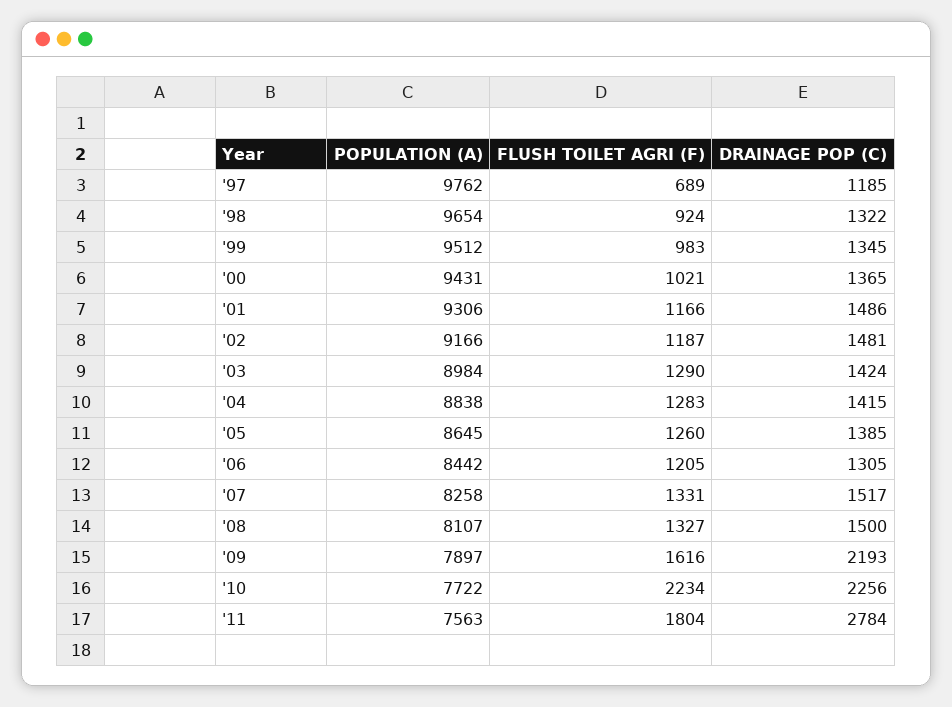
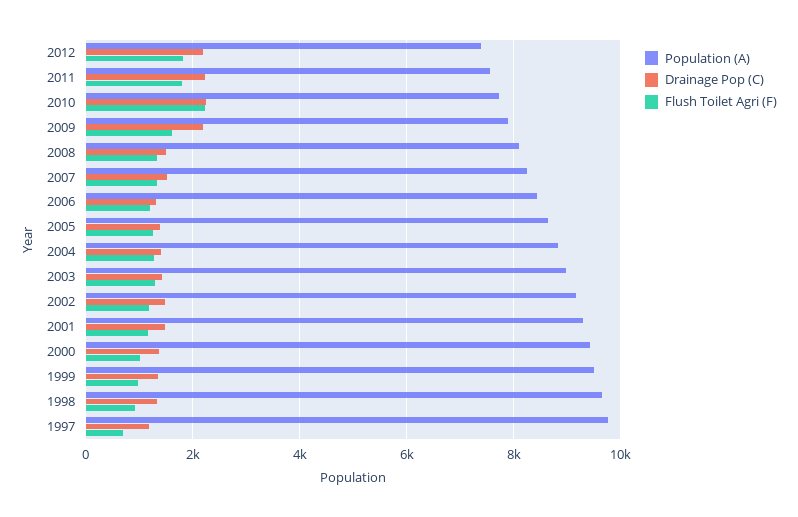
  {
    "POPULATION (A)": {
      "'97": 9762,
      "'98": 9654,
      "'99": 9512,
      "'00": 9431,
      "'01": 9306,
      "'02": 9166,
      "'03": 8984,
      "'04": 8838,
      "'05": 8645,
      "'06": 8442,
      "'07": 8258,
      "'08": 8107,
      "'09": 7897,
      "'10": 7722,
-     "'11": 7563
+     "'11": 7563,
+     "2012": 7400
    },
    "FLUSH TOILET AGRI (F)": {
      "'97": 689,
      "'98": 924,
      "'99": 983,
      "'00": 1021,
      "'01": 1166,
      "'02": 1187,
      "'03": 1290,
      "'04": 1283,
      "'05": 1260,
      "'06": 1205,
      "'07": 1331,
      "'08": 1327,
      "'09": 1616,
      "'10": 2234,
-     "'11": 1804
+     "'11": 1804,
+     "2012": 1800
    },
    "DRAINAGE POP (C)": {
      "'97": 1185,
      "'98": 1322,
      "'99": 1345,
      "'00": 1365,
      "'01": 1486,
      "'02": 1481,
      "'03": 1424,
      "'04": 1415,
      "'05": 1385,
      "'06": 1305,
      "'07": 1517,
      "'08": 1500,
      "'09": 2193,
      "'10": 2256,
-     "'11": 2784
+     "'11": 2200,
+     "2012": 2200
    }
  }

